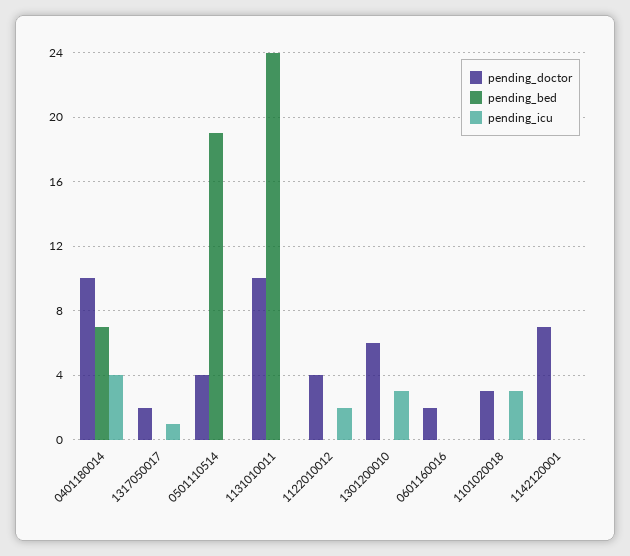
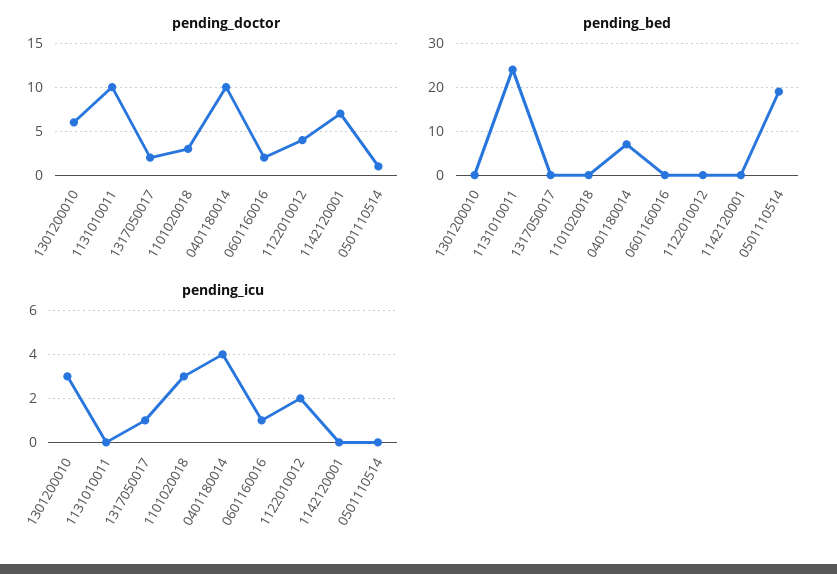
  {
    "pending_doctor": {
      "0401180014": 10,
      "1317050017": 2,
-     "0501110514": 4,
+     "0501110514": 1,
      "1131010011": 10,
      "1122010012": 4,
      "1301200010": 6,
      "0601160016": 2,
      "1101020018": 3,
      "1142120001": 7
    },
    "pending_bed": {
      "0401180014": 7,
      "1317050017": 0,
      "0501110514": 19,
      "1131010011": 24,
      "1122010012": 0,
      "1301200010": 0,
      "0601160016": 0,
      "1101020018": 0,
      "1142120001": 0
    },
    "pending_icu": {
      "0401180014": 4,
      "1317050017": 1,
      "0501110514": 0,
      "1131010011": 0,
      "1122010012": 2,
      "1301200010": 3,
-     "0601160016": 0,
+     "0601160016": 1,
      "1101020018": 3,
      "1142120001": 0
    }
  }

